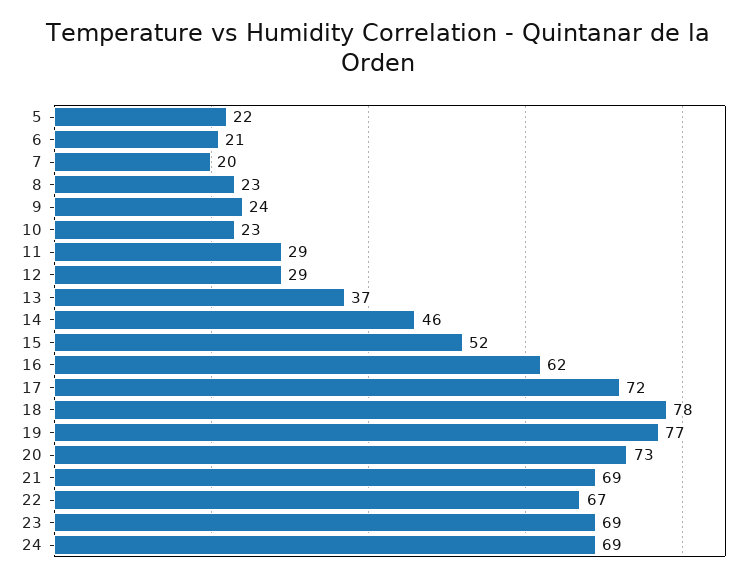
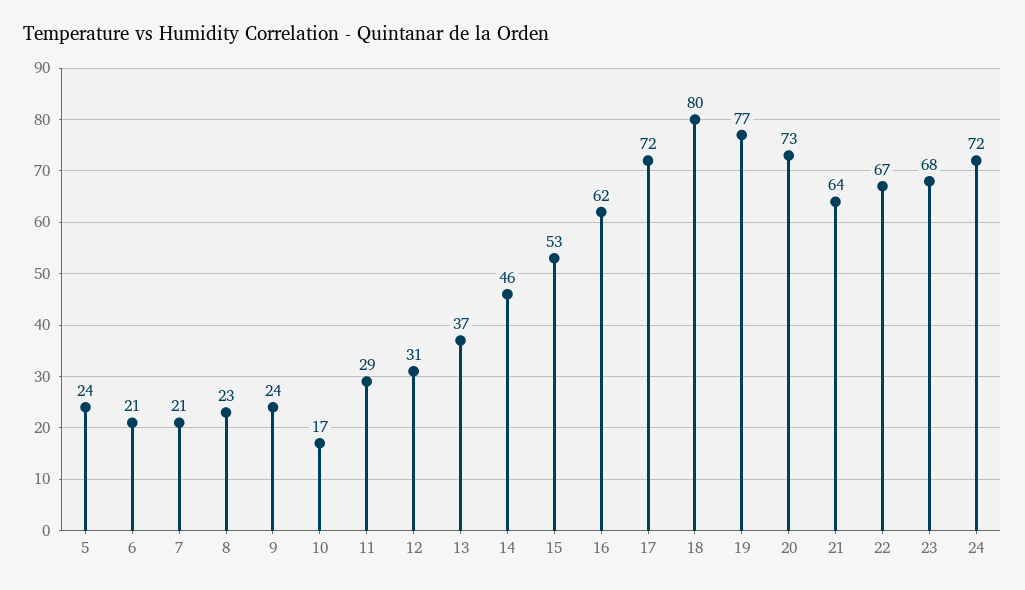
  {
-   "5": 22,
+   "5": 24,
    "6": 21,
-   "7": 20,
+   "7": 21,
    "8": 23,
    "9": 24,
-   "10": 23,
+   "10": 17,
    "11": 29,
-   "12": 29,
+   "12": 31,
    "13": 37,
    "14": 46,
-   "15": 52,
+   "15": 53,
    "16": 62,
    "17": 72,
-   "18": 78,
+   "18": 80,
    "19": 77,
    "20": 73,
-   "21": 69,
+   "21": 64,
    "22": 67,
-   "23": 69,
+   "23": 68,
-   "24": 69
+   "24": 72
  }

